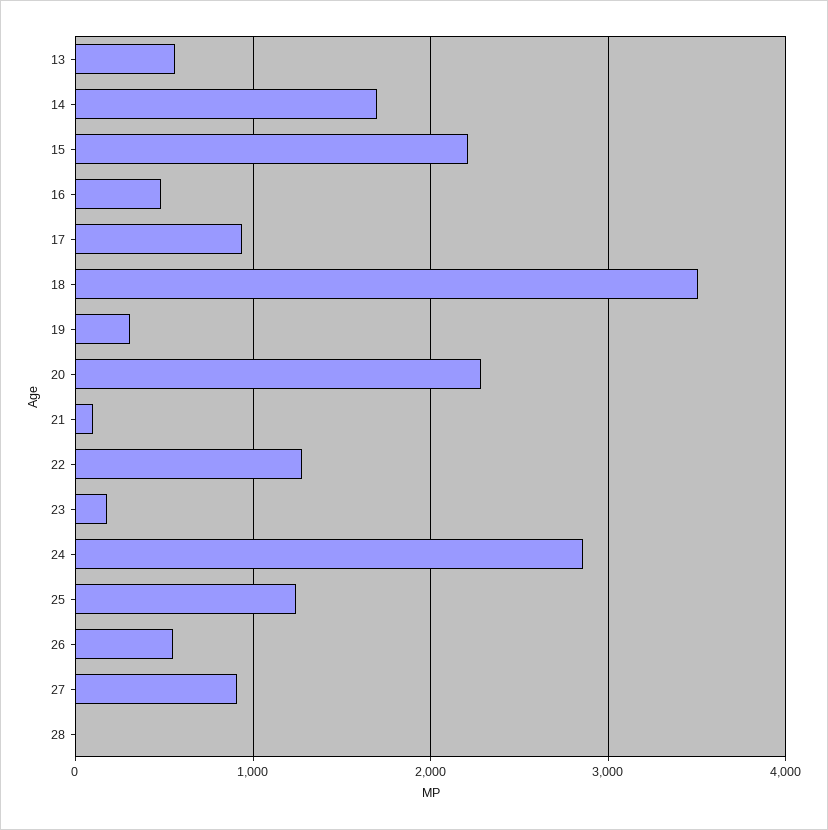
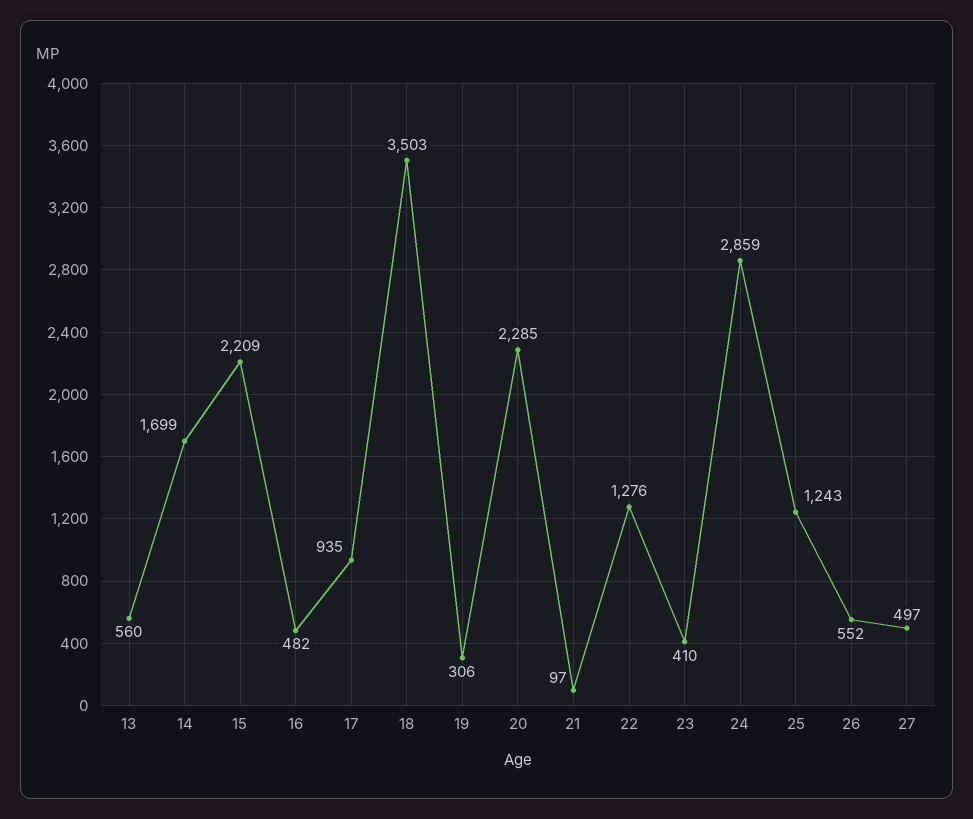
  {
    "13": 560,
    "14": 1699,
    "15": 2209,
    "16": 482,
    "17": 935,
    "18": 3503,
    "19": 306,
    "20": 2285,
    "21": 97,
    "22": 1276,
-   "23": 200,
+   "23": 410,
    "24": 2859,
    "25": 1243,
    "26": 552,
-   "27": 900,
+   "27": 497
-   "28": 0
  }

